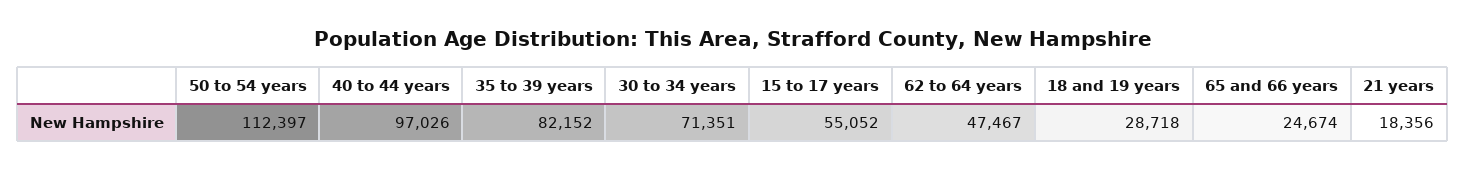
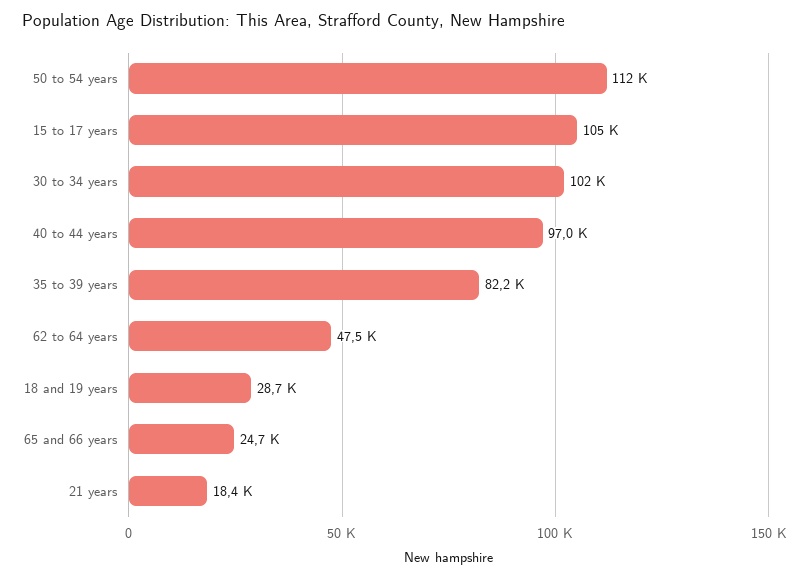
  {
    "50 to 54 years": 112397,
    "40 to 44 years": 97026,
    "35 to 39 years": 82152,
-   "30 to 34 years": 71351,
+   "30 to 34 years": 102000,
-   "15 to 17 years": 55052,
+   "15 to 17 years": 105000,
    "62 to 64 years": 47467,
    "18 and 19 years": 28718,
    "65 and 66 years": 24674,
    "21 years": 18356
  }

